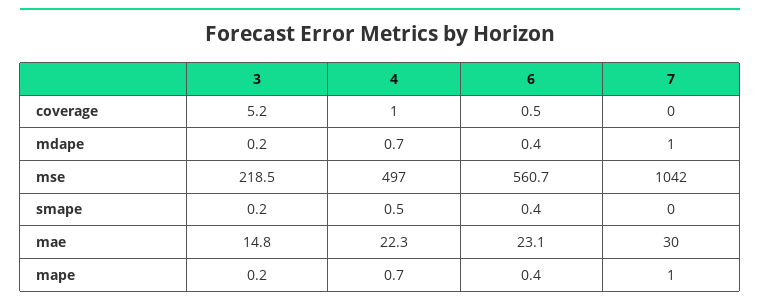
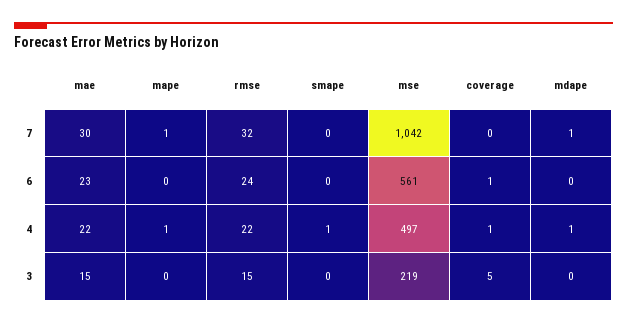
  {
    "3": {
      "coverage": 5.2,
      "mdape": 0.2,
      "mse": 218.5,
      "smape": 0.2,
      "mae": 14.8,
-     "mape": 0.2
+     "mape": 0.2,
+     "rmse": 15
    },
    "4": {
      "coverage": 1,
      "mdape": 0.7,
      "mse": 497,
      "smape": 0.5,
      "mae": 22.3,
-     "mape": 0.7
+     "mape": 0.7,
+     "rmse": 22
    },
    "6": {
      "coverage": 0.5,
      "mdape": 0.4,
      "mse": 560.7,
      "smape": 0.4,
      "mae": 23.1,
-     "mape": 0.4
+     "mape": 0.4,
+     "rmse": 24
    },
    "7": {
      "coverage": 0,
      "mdape": 1,
      "mse": 1042,
      "smape": 0,
      "mae": 30,
-     "mape": 1
+     "mape": 1,
+     "rmse": 32
    }
  }

